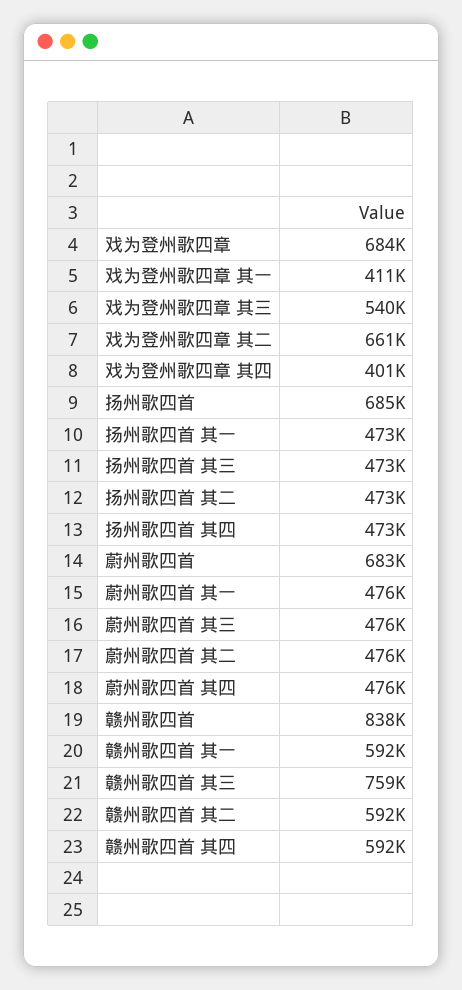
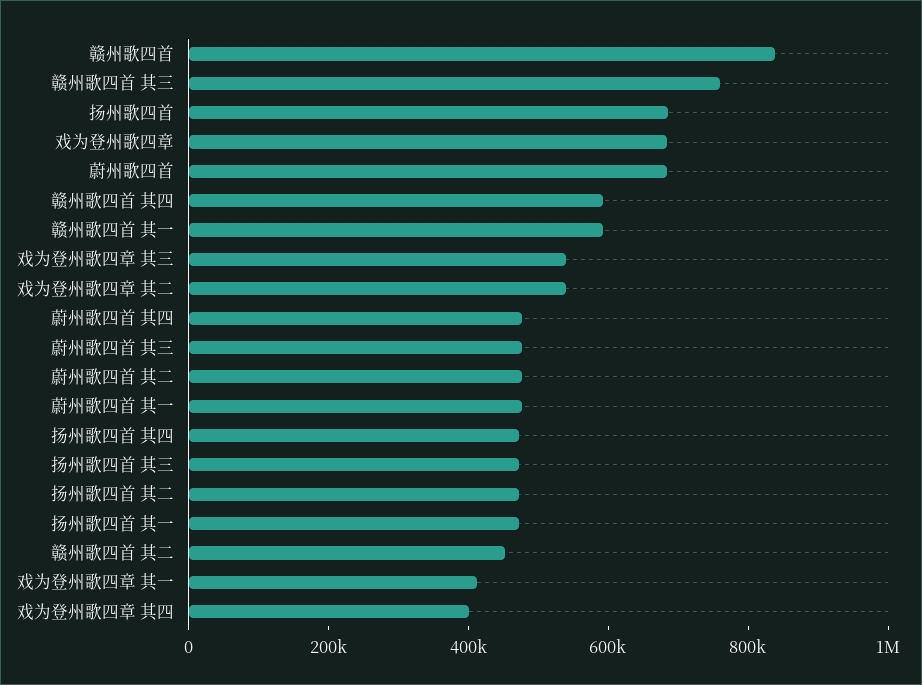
  {
    "戏为登州歌四章": 684000,
    "戏为登州歌四章 其一": 411000,
    "戏为登州歌四章 其三": 540000,
-   "戏为登州歌四章 其二": 661000,
+   "戏为登州歌四章 其二": 550000,
    "戏为登州歌四章 其四": 401000,
    "扬州歌四首": 685000,
    "扬州歌四首 其一": 473000,
    "扬州歌四首 其三": 473000,
    "扬州歌四首 其二": 473000,
    "扬州歌四首 其四": 473000,
    "蔚州歌四首": 683000,
    "蔚州歌四首 其一": 476000,
    "蔚州歌四首 其三": 476000,
    "蔚州歌四首 其二": 476000,
    "蔚州歌四首 其四": 476000,
    "赣州歌四首": 838000,
    "赣州歌四首 其一": 592000,
    "赣州歌四首 其三": 759000,
-   "赣州歌四首 其二": 592000,
+   "赣州歌四首 其二": 450000,
    "赣州歌四首 其四": 592000
  }

